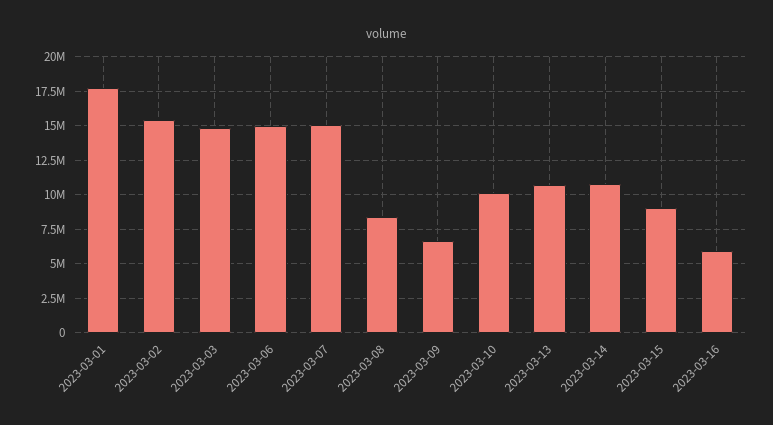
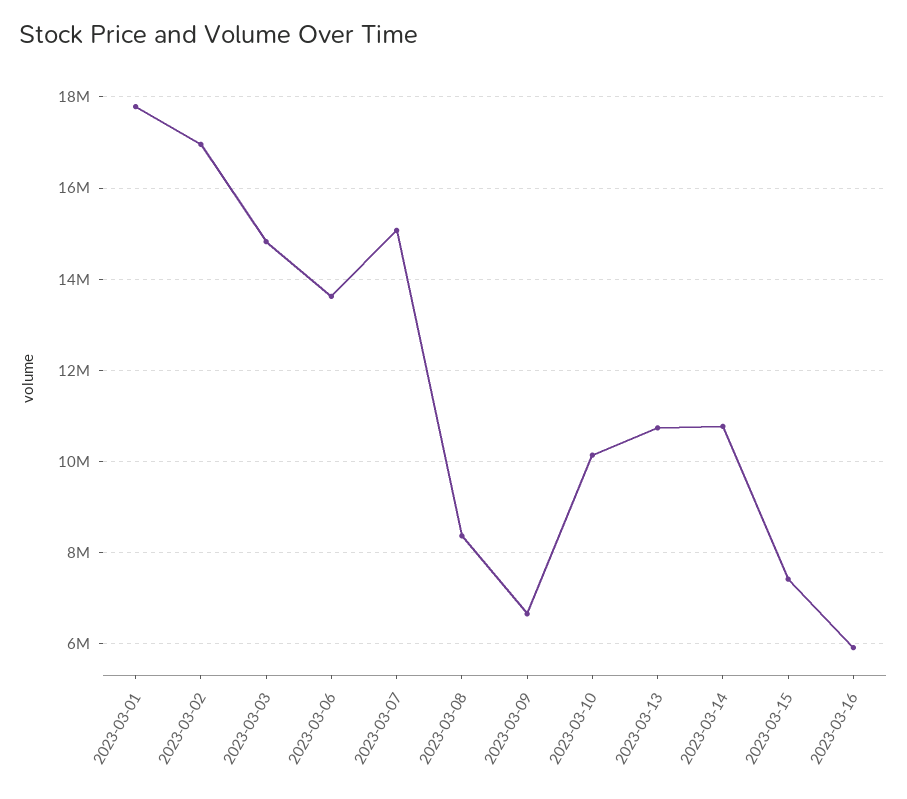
  {
    "2023-03-01": 17800000,
-   "2023-03-02": 15500000,
+   "2023-03-02": 17000000,
    "2023-03-03": 14800000,
-   "2023-03-06": 15000000,
+   "2023-03-06": 13600000,
    "2023-03-07": 15000000,
    "2023-03-08": 8400000,
    "2023-03-09": 6600000,
    "2023-03-10": 10200000,
    "2023-03-13": 10800000,
    "2023-03-14": 10800000,
-   "2023-03-15": 9000000,
+   "2023-03-15": 7400000,
    "2023-03-16": 6000000
  }

